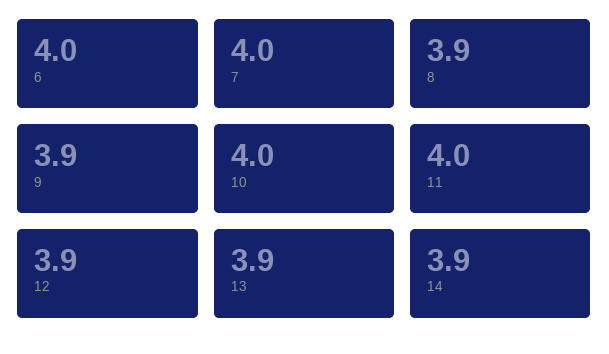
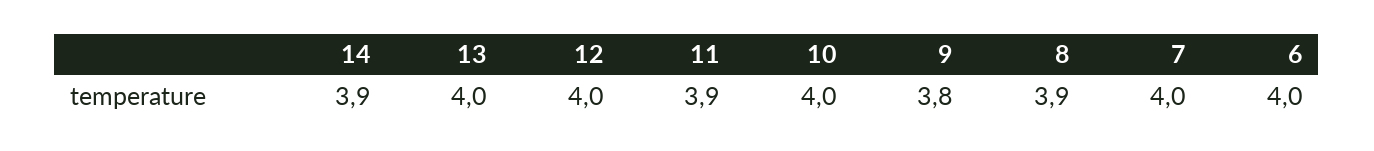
  {
    "6": 4,
    "7": 4,
    "8": 3.9,
-   "9": 3.9,
+   "9": 3.8,
    "10": 4,
-   "11": 4,
+   "11": 3.9,
-   "12": 3.9,
+   "12": 4,
-   "13": 3.9,
+   "13": 4,
    "14": 3.9
  }

